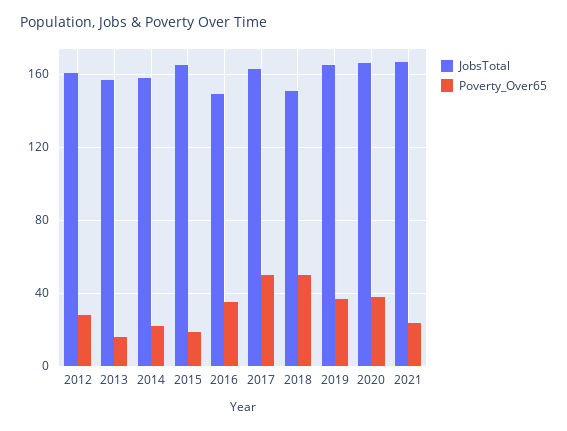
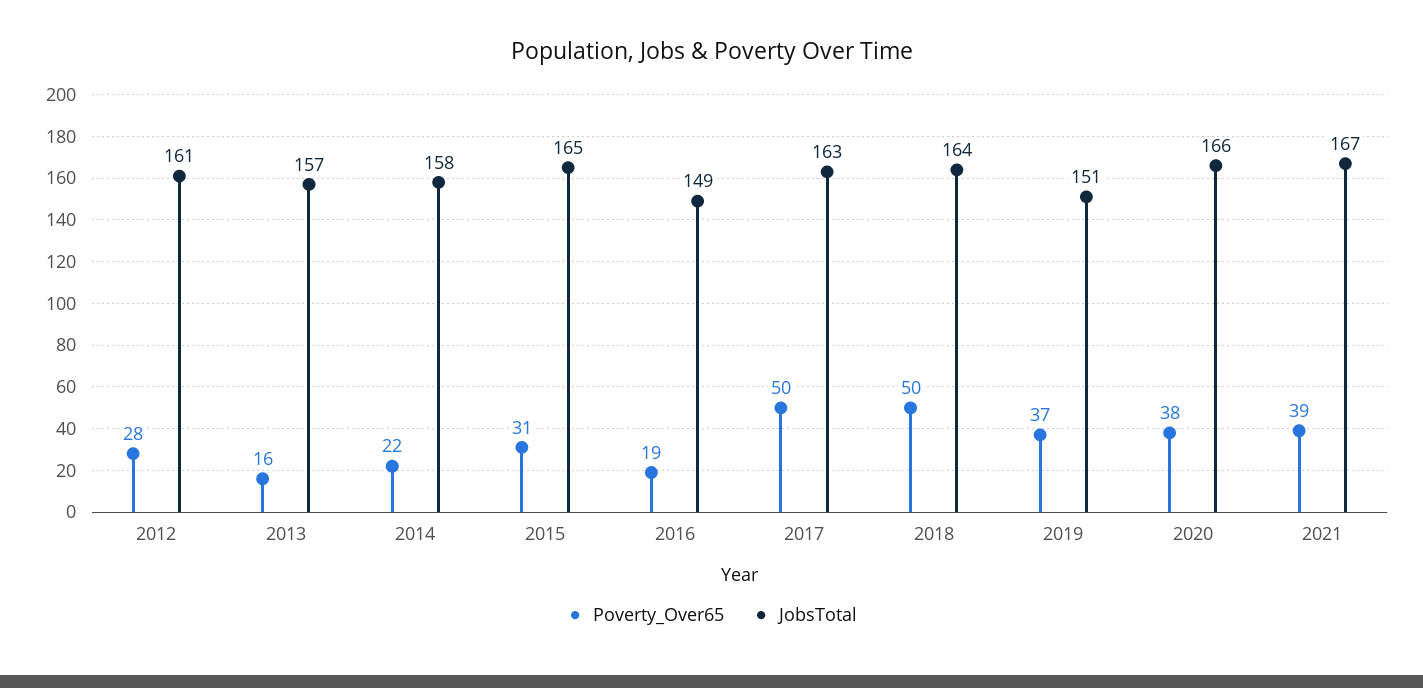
  {
    "JobsTotal": {
      "2012": 161,
      "2013": 157,
      "2014": 158,
      "2015": 165,
      "2016": 149,
      "2017": 163,
-     "2018": 150,
+     "2018": 164,
-     "2019": 165,
+     "2019": 151,
      "2020": 166,
      "2021": 167
    },
    "Poverty_Over65": {
      "2012": 28,
      "2013": 16,
      "2014": 22,
-     "2015": 20,
+     "2015": 31,
-     "2016": 35,
+     "2016": 19,
      "2017": 50,
      "2018": 50,
      "2019": 37,
      "2020": 38,
-     "2021": 25
+     "2021": 39
    }
  }

